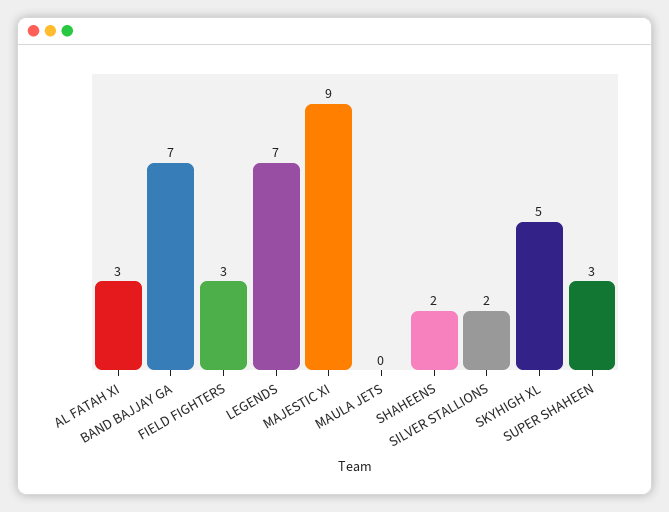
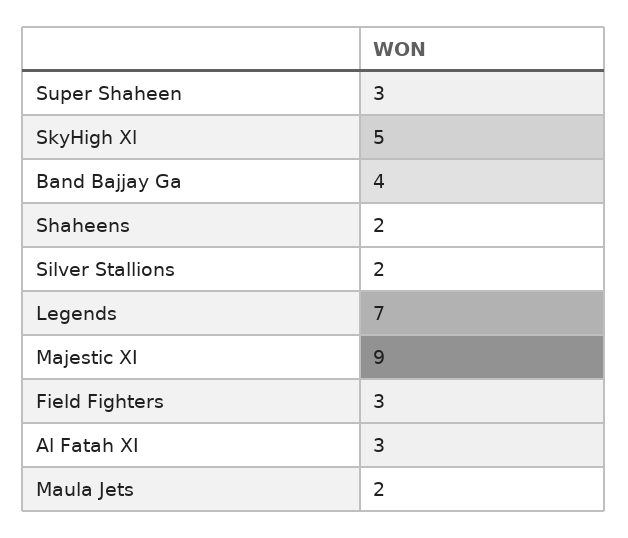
  {
    "AL FATAH XI": 3,
-   "BAND BAJJAY GA": 7,
+   "BAND BAJJAY GA": 4,
    "FIELD FIGHTERS": 3,
    "LEGENDS": 7,
    "MAJESTIC XI": 9,
-   "MAULA JETS": 0,
+   "MAULA JETS": 2,
    "SHAHEENS": 2,
    "SILVER STALLIONS": 2,
    "SKYHIGH XL": 5,
    "SUPER SHAHEEN": 3
  }

